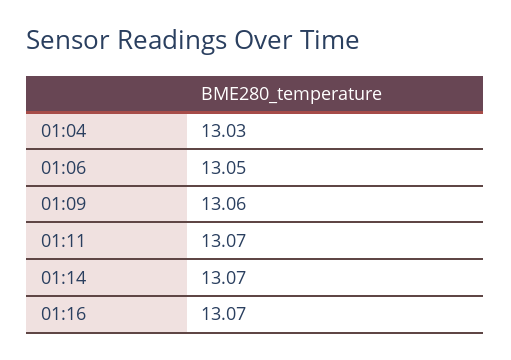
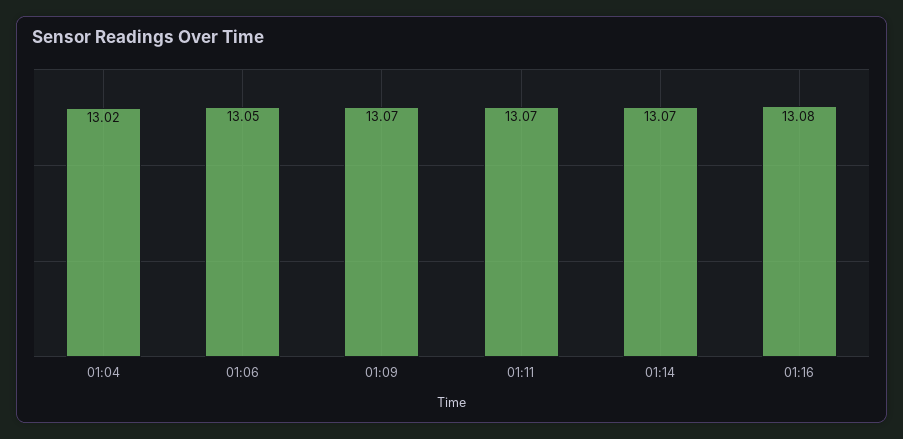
  {
-   "01:04": 13.03,
+   "01:04": 13.02,
    "01:06": 13.05,
-   "01:09": 13.06,
+   "01:09": 13.07,
    "01:11": 13.07,
    "01:14": 13.07,
-   "01:16": 13.07
+   "01:16": 13.08
  }

